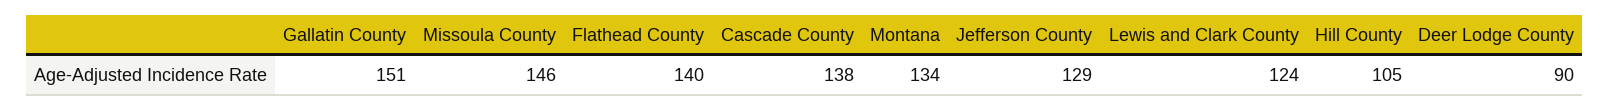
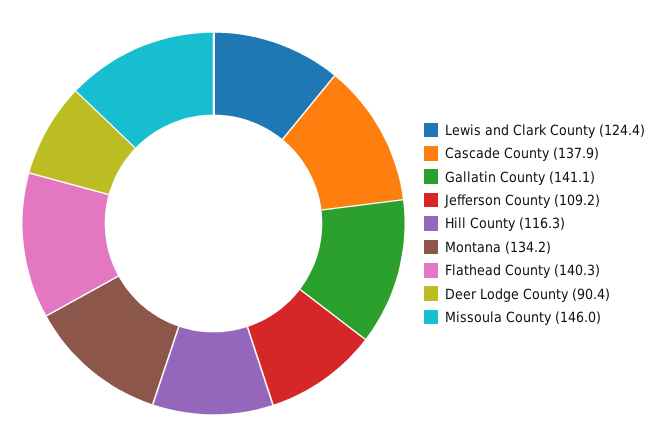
  {
-   "Gallatin County": 151,
+   "Gallatin County": 141.1,
    "Missoula County": 146,
    "Flathead County": 140.3,
    "Cascade County": 137.9,
    "Montana": 134.2,
-   "Jefferson County": 129,
+   "Jefferson County": 109.2,
    "Lewis and Clark County": 124.4,
-   "Hill County": 105,
+   "Hill County": 116.3,
    "Deer Lodge County": 90.4
  }

